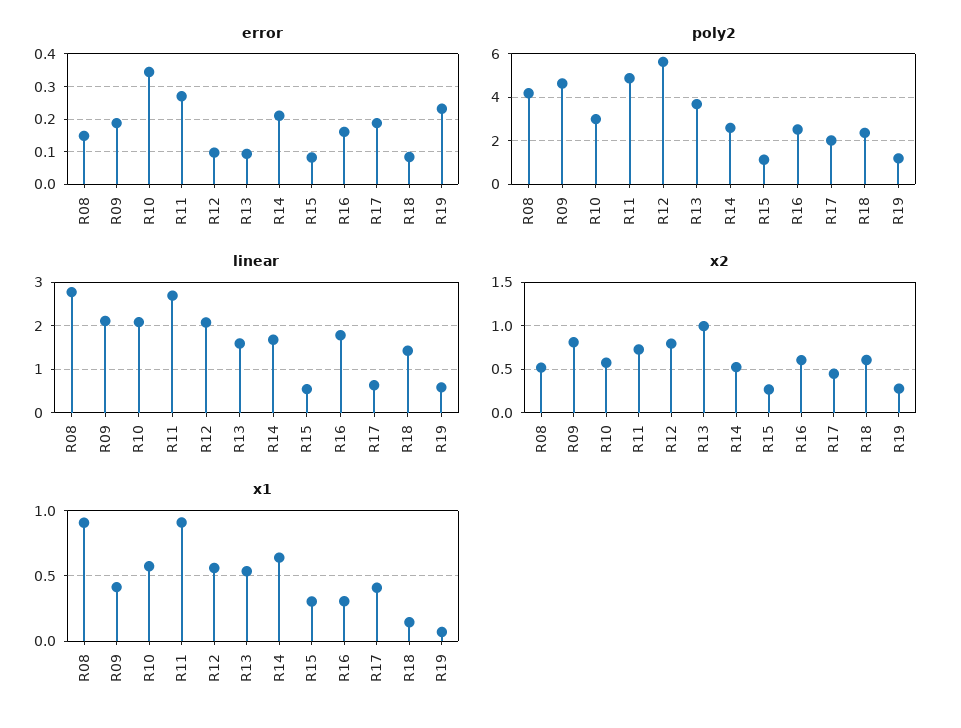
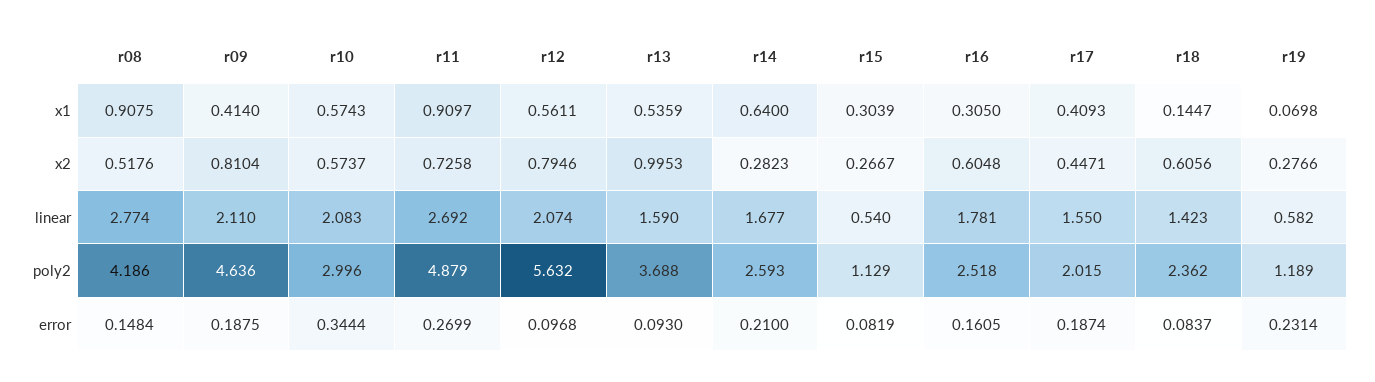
  {
    "error": {
      "R08": 0.1484,
      "R09": 0.1875,
      "R10": 0.3444,
      "R11": 0.2699,
      "R12": 0.0968,
      "R13": 0.093,
      "R14": 0.21,
      "R15": 0.0819,
      "R16": 0.1605,
      "R17": 0.1874,
      "R18": 0.0837,
      "R19": 0.2314
    },
    "poly2": {
      "R08": 4.186,
      "R09": 4.636,
      "R10": 2.996,
      "R11": 4.879,
      "R12": 5.632,
      "R13": 3.688,
      "R14": 2.593,
      "R15": 1.129,
      "R16": 2.518,
      "R17": 2.015,
      "R18": 2.362,
      "R19": 1.189
    },
    "linear": {
      "R08": 2.774,
      "R09": 2.11,
      "R10": 2.083,
      "R11": 2.692,
      "R12": 2.074,
      "R13": 1.59,
      "R14": 1.677,
      "R15": 0.54,
      "R16": 1.781,
-     "R17": 0.6,
+     "R17": 1.55,
      "R18": 1.423,
      "R19": 0.582
    },
    "x2": {
      "R08": 0.5176,
      "R09": 0.8104,
      "R10": 0.5737,
      "R11": 0.7258,
      "R12": 0.7946,
      "R13": 0.9953,
-     "R14": 0.5,
+     "R14": 0.2823,
      "R15": 0.2667,
      "R16": 0.6048,
      "R17": 0.4471,
      "R18": 0.6056,
      "R19": 0.2766
    },
    "x1": {
      "R08": 0.9075,
      "R09": 0.414,
      "R10": 0.5743,
      "R11": 0.9097,
      "R12": 0.5611,
      "R13": 0.5359,
      "R14": 0.64,
      "R15": 0.3039,
      "R16": 0.305,
      "R17": 0.4093,
      "R18": 0.1447,
      "R19": 0.0698
    }
  }

